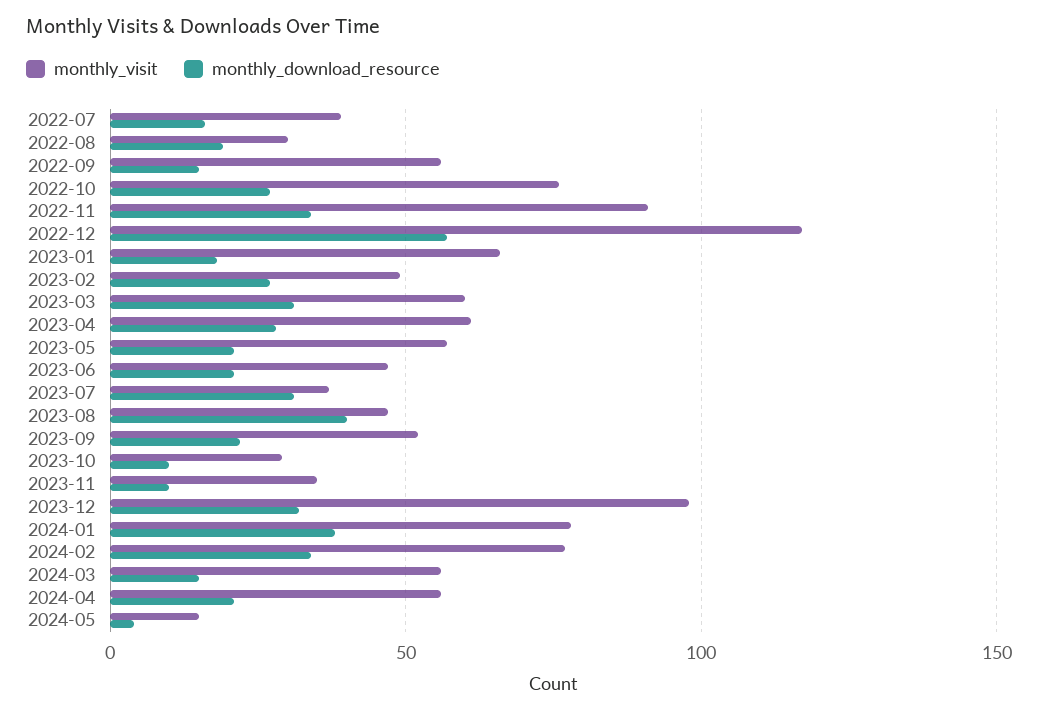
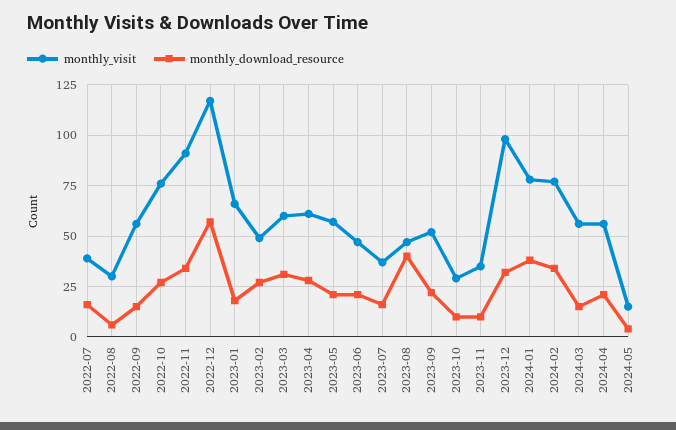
  {
    "monthly_visit": {
      "2022-07": 40,
      "2022-08": 30,
      "2022-09": 55,
      "2022-10": 75,
      "2022-11": 90,
      "2022-12": 115,
      "2023-01": 65,
      "2023-02": 50,
      "2023-03": 60,
      "2023-04": 60,
      "2023-05": 55,
      "2023-06": 45,
      "2023-07": 35,
      "2023-08": 45,
      "2023-09": 50,
      "2023-10": 30,
      "2023-11": 35,
      "2023-12": 100,
      "2024-01": 80,
      "2024-02": 75,
      "2024-03": 55,
      "2024-04": 55,
      "2024-05": 15
    },
    "monthly_download_resource": {
      "2022-07": 15,
-     "2022-08": 20,
+     "2022-08": 5,
      "2022-09": 15,
      "2022-10": 25,
      "2022-11": 35,
      "2022-12": 55,
      "2023-01": 20,
      "2023-02": 25,
      "2023-03": 30,
      "2023-04": 30,
      "2023-05": 20,
      "2023-06": 20,
-     "2023-07": 30,
+     "2023-07": 15,
      "2023-08": 40,
      "2023-09": 20,
      "2023-10": 10,
      "2023-11": 10,
      "2023-12": 30,
      "2024-01": 40,
      "2024-02": 35,
      "2024-03": 15,
      "2024-04": 20,
      "2024-05": 5
    }
  }

